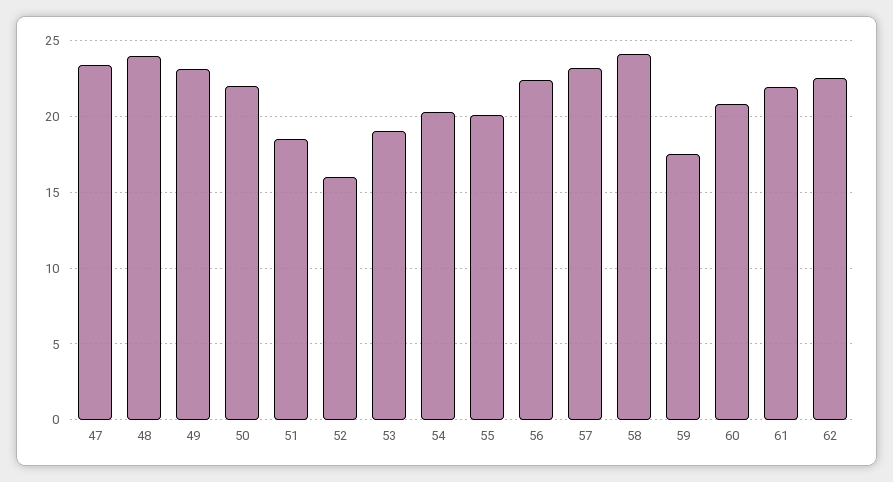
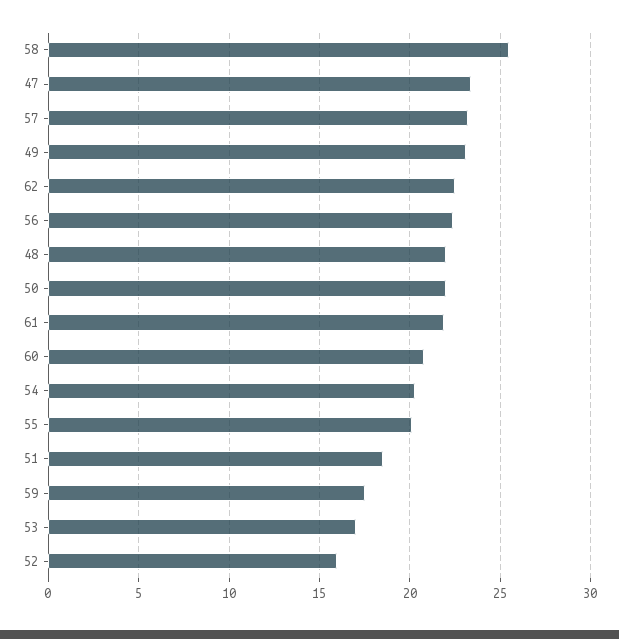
  {
    "47": 23.5,
-   "48": 24,
+   "48": 22,
    "49": 23,
    "50": 22,
    "51": 18.5,
    "52": 16,
-   "53": 19,
+   "53": 17,
    "54": 20.5,
    "55": 20,
    "56": 22.5,
    "57": 23,
-   "58": 24,
+   "58": 25.5,
    "59": 17.5,
    "60": 21,
    "61": 22,
    "62": 22.5
  }

